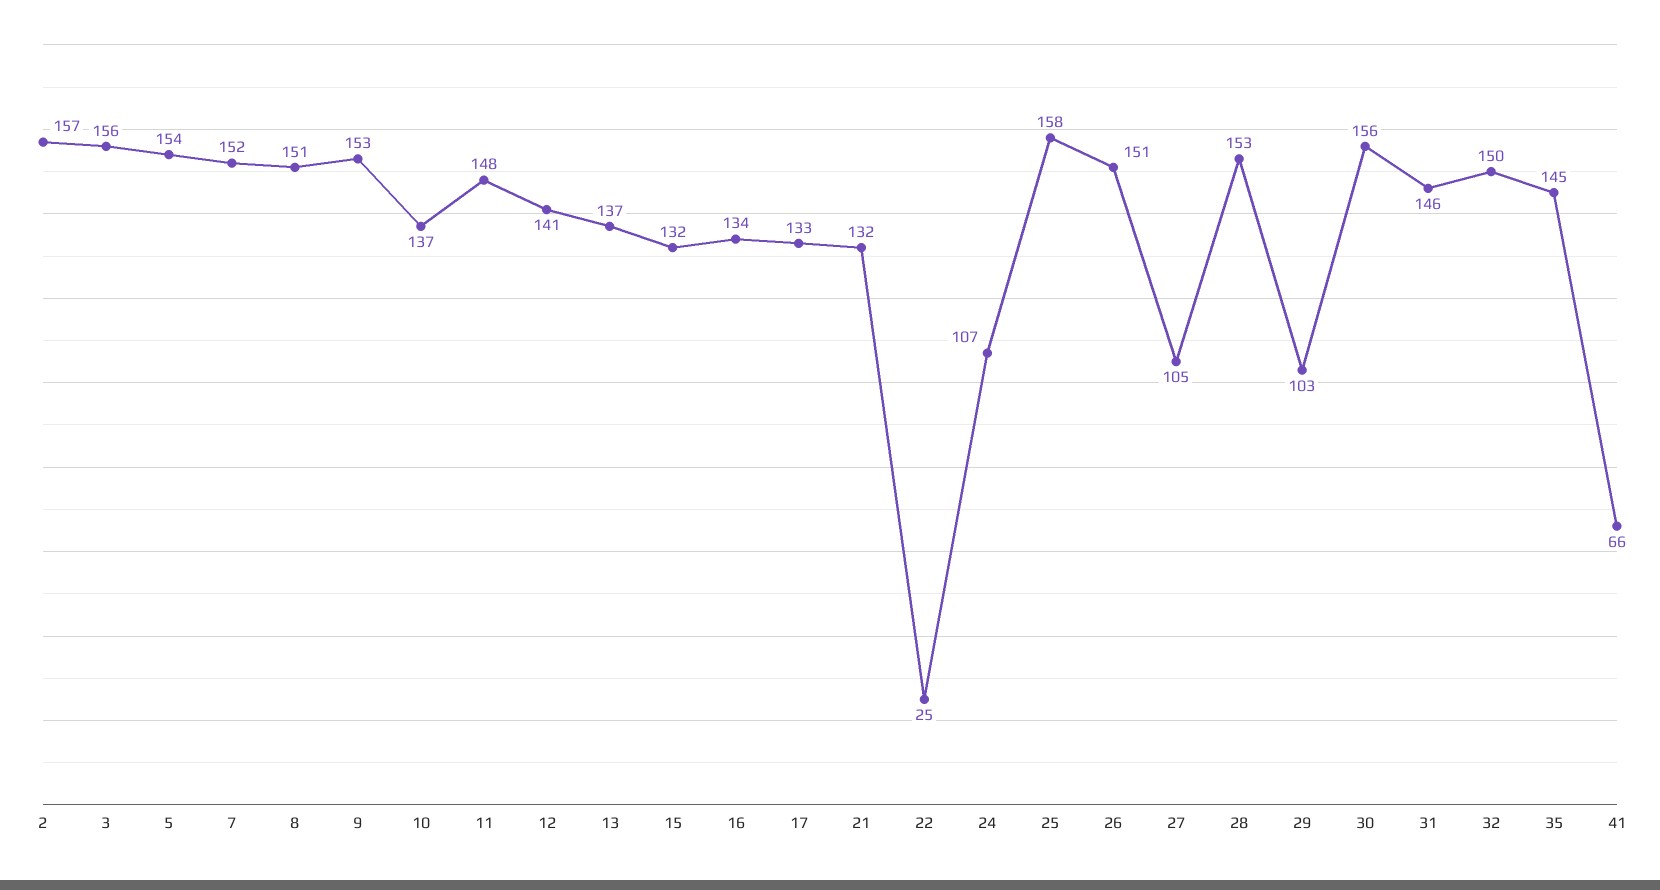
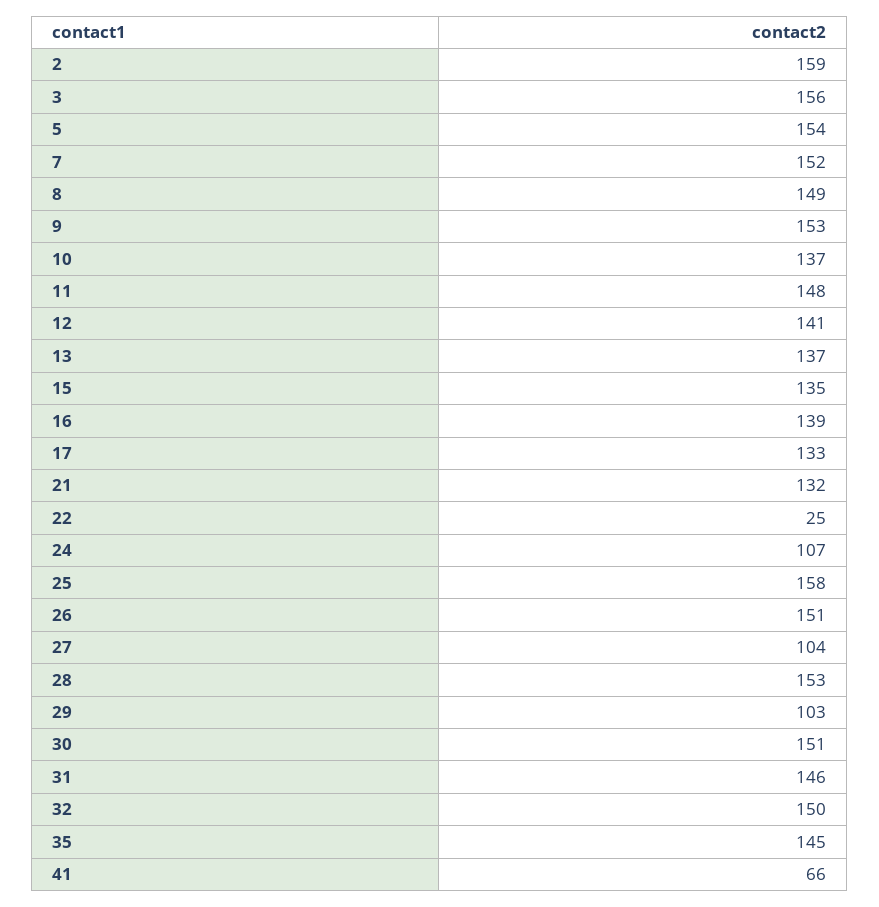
  {
-   "2": 157,
+   "2": 159,
    "3": 156,
    "5": 154,
    "7": 152,
-   "8": 151,
+   "8": 149,
    "9": 153,
    "10": 137,
    "11": 148,
    "12": 141,
    "13": 137,
-   "15": 132,
+   "15": 135,
-   "16": 134,
+   "16": 139,
    "17": 133,
    "21": 132,
    "22": 25,
    "24": 107,
    "25": 158,
    "26": 151,
-   "27": 105,
+   "27": 104,
    "28": 153,
    "29": 103,
-   "30": 156,
+   "30": 151,
    "31": 146,
    "32": 150,
    "35": 145,
    "41": 66
  }

